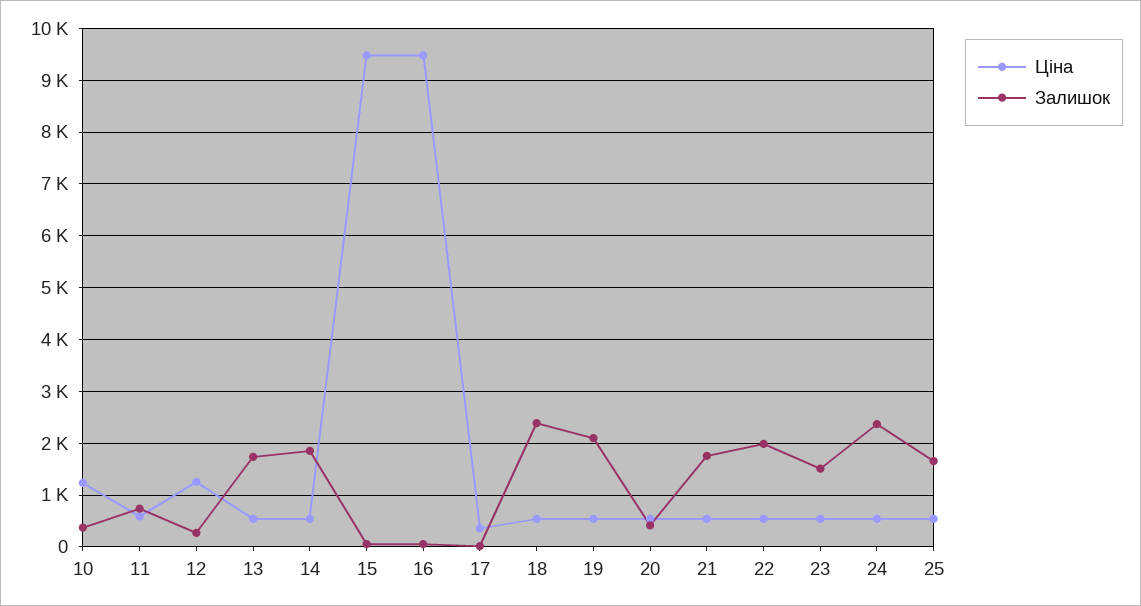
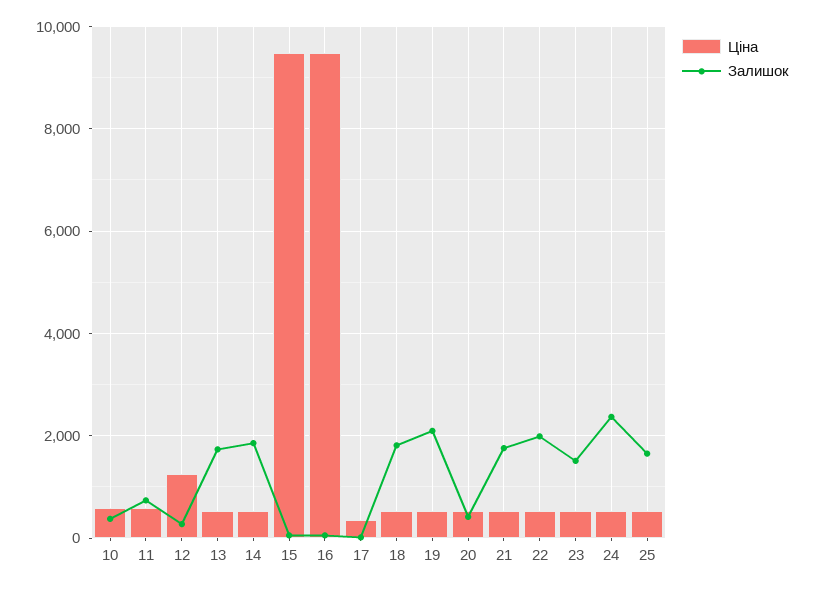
  {
    "Ціна": {
-     "10": 1200,
+     "10": 600,
      "11": 600,
      "12": 1200,
      "13": 600,
      "14": 600,
      "15": 9400,
      "16": 9400,
      "17": 400,
      "18": 600,
      "19": 600,
      "20": 600,
      "21": 600,
      "22": 600,
      "23": 600,
      "24": 600,
      "25": 600
    },
    "Залишок": {
      "10": 400,
      "11": 800,
      "12": 200,
      "13": 1800,
      "14": 1800,
      "15": 0,
      "16": 0,
      "17": 0,
-     "18": 2400,
+     "18": 1800,
      "19": 2000,
      "20": 400,
      "21": 1800,
      "22": 2000,
      "23": 1600,
      "24": 2400,
      "25": 1600
    }
  }

